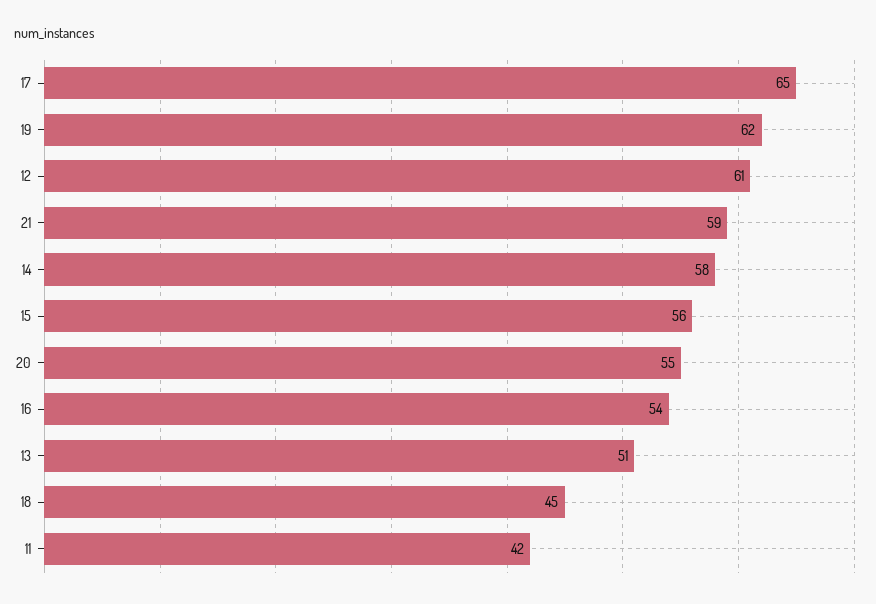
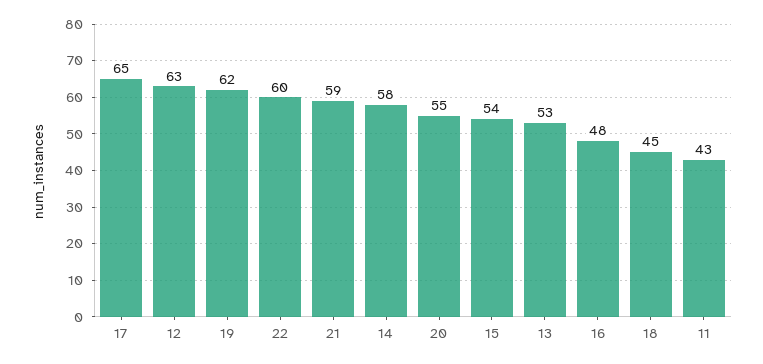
  {
    "17": 65,
    "19": 62,
-   "12": 61,
+   "12": 63,
    "21": 59,
    "14": 58,
-   "15": 56,
+   "15": 54,
    "20": 55,
-   "16": 54,
+   "16": 48,
-   "13": 51,
+   "13": 53,
    "18": 45,
-   "11": 42
+   "11": 43,
+   "22": 60
  }

